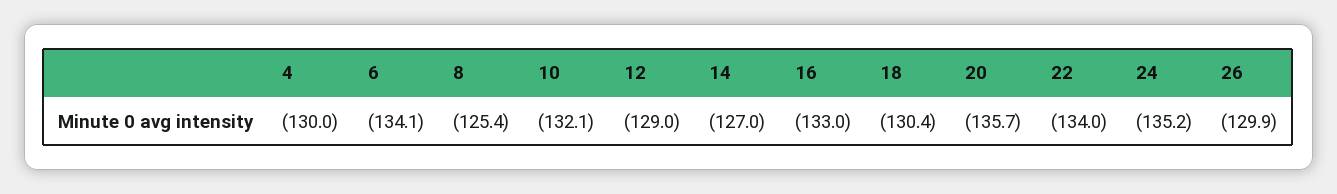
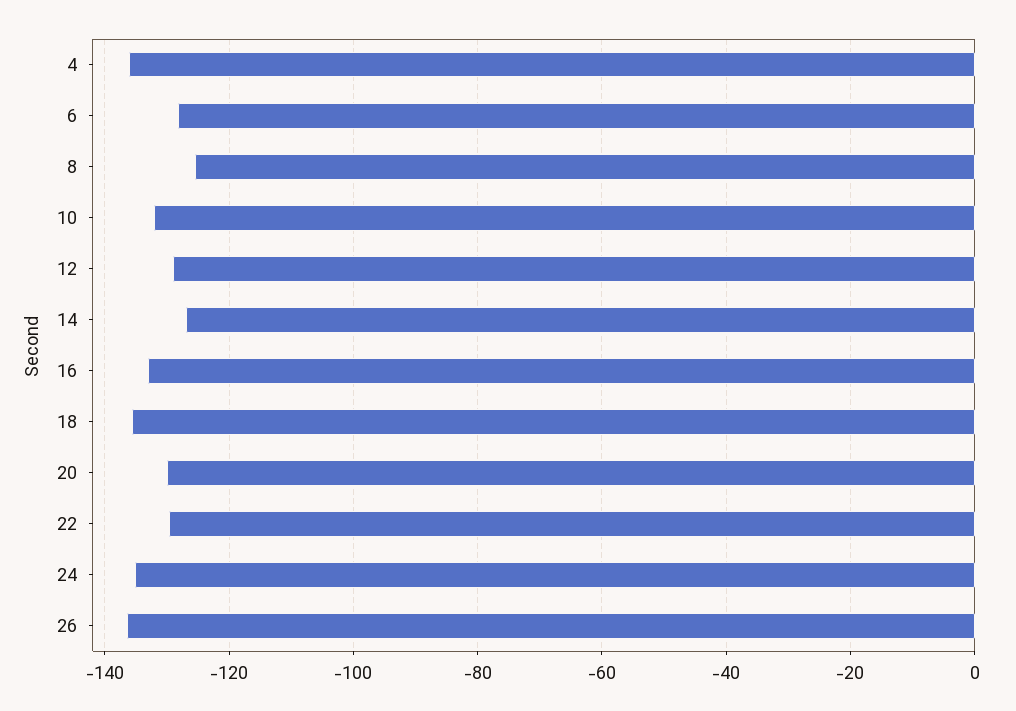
  {
-   "4": -130,
+   "4": -136,
-   "6": -134.1,
+   "6": -128,
    "8": -125.4,
    "10": -132.1,
    "12": -129,
    "14": -127,
    "16": -133,
-   "18": -130.4,
+   "18": -136,
-   "20": -135.7,
+   "20": -130,
-   "22": -134,
+   "22": -130,
    "24": -135.2,
-   "26": -129.9
+   "26": -136
  }

